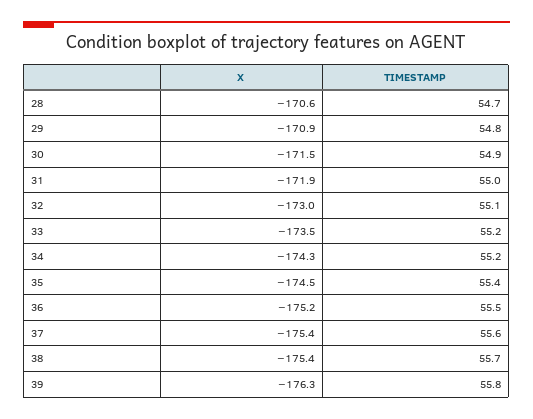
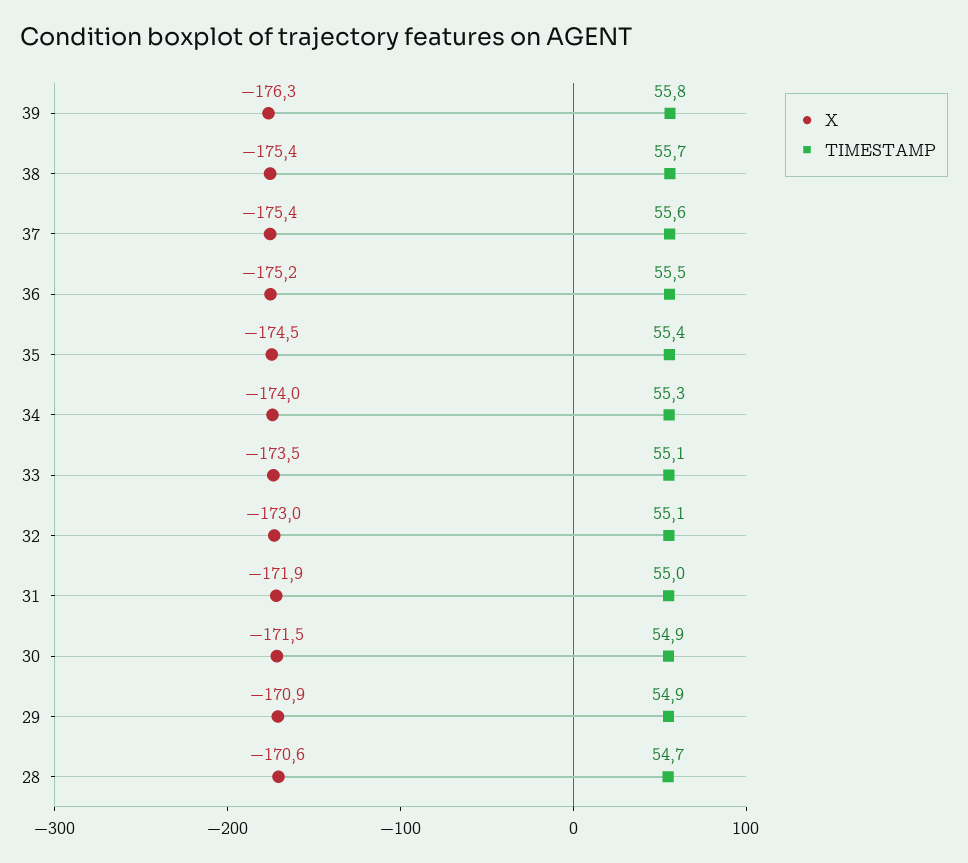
  {
    "X": {
      "28": -170.6,
      "29": -170.9,
      "30": -171.5,
      "31": -171.9,
      "32": -173,
      "33": -173.5,
-     "34": -174.3,
+     "34": -174,
      "35": -174.5,
      "36": -175.2,
      "37": -175.4,
      "38": -175.4,
      "39": -176.3
    },
    "TIMESTAMP": {
      "28": 54.7,
-     "29": 54.8,
+     "29": 54.9,
      "30": 54.9,
      "31": 55,
      "32": 55.1,
-     "33": 55.2,
+     "33": 55.1,
-     "34": 55.2,
+     "34": 55.3,
      "35": 55.4,
      "36": 55.5,
      "37": 55.6,
      "38": 55.7,
      "39": 55.8
    }
  }

